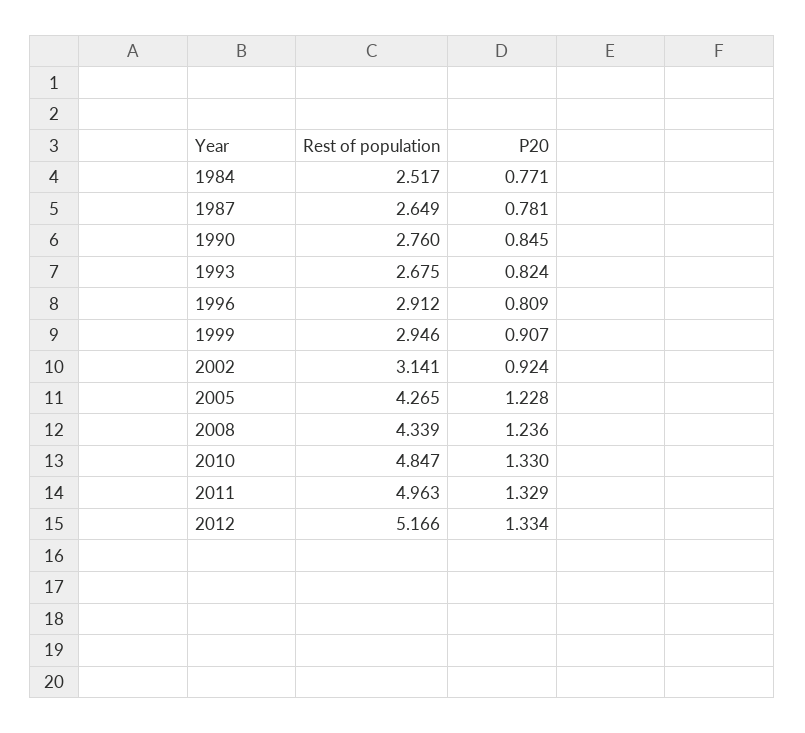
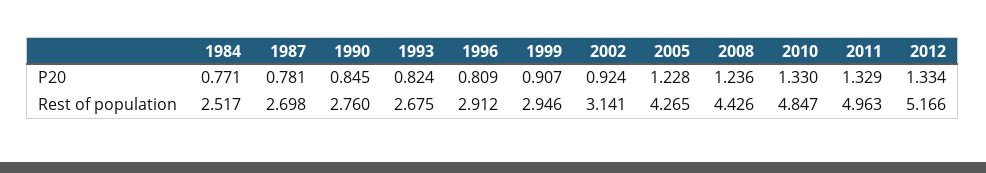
  {
    "Rest of population": {
      "1984": 2.517,
-     "1987": 2.649,
+     "1987": 2.698,
      "1990": 2.76,
      "1993": 2.675,
      "1996": 2.912,
      "1999": 2.946,
      "2002": 3.141,
      "2005": 4.265,
-     "2008": 4.339,
+     "2008": 4.426,
      "2010": 4.847,
      "2011": 4.963,
      "2012": 5.166
    },
    "P20": {
      "1984": 0.771,
      "1987": 0.781,
      "1990": 0.845,
      "1993": 0.824,
      "1996": 0.809,
      "1999": 0.907,
      "2002": 0.924,
      "2005": 1.228,
      "2008": 1.236,
      "2010": 1.33,
      "2011": 1.329,
      "2012": 1.334
    }
  }

